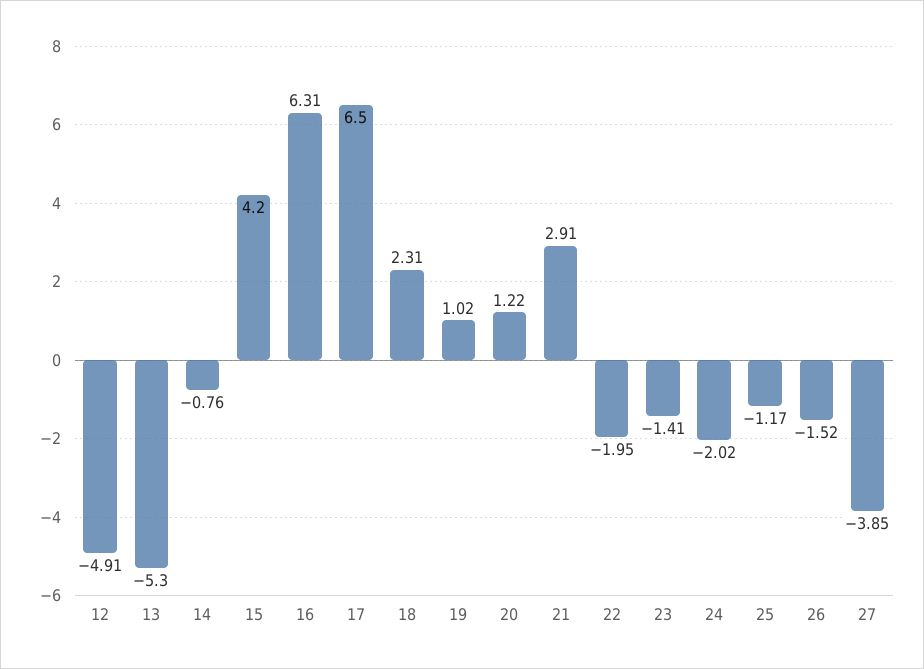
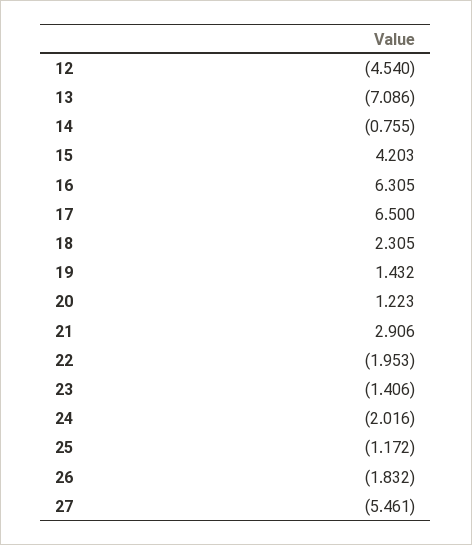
  {
-   "12": -4.91,
+   "12": -4.54,
-   "13": -5.3,
+   "13": -7.086,
    "14": -0.755,
    "15": 4.203,
    "16": 6.305,
    "17": 6.5,
    "18": 2.305,
-   "19": 1.02,
+   "19": 1.432,
    "20": 1.223,
    "21": 2.906,
    "22": -1.953,
    "23": -1.406,
    "24": -2.016,
    "25": -1.172,
-   "26": -1.52,
+   "26": -1.832,
-   "27": -3.85
+   "27": -5.461
  }

